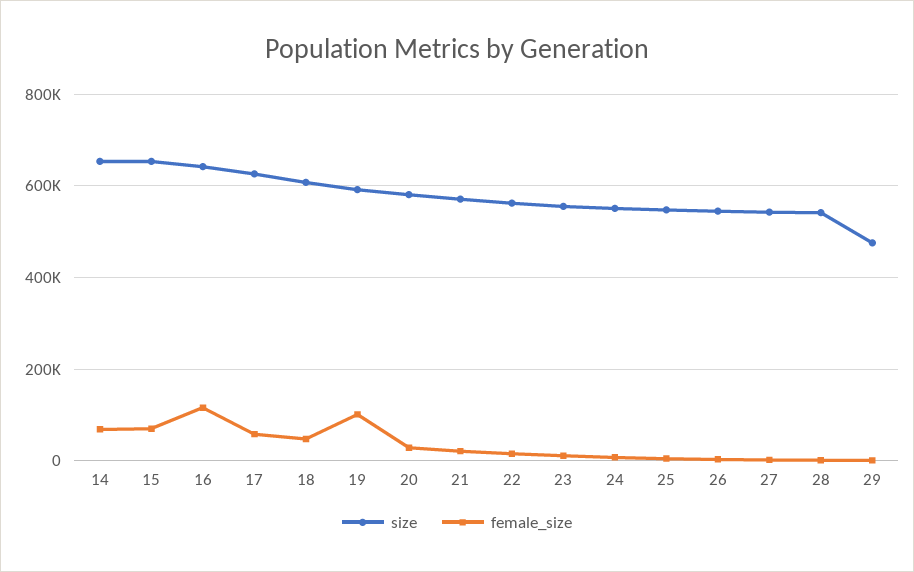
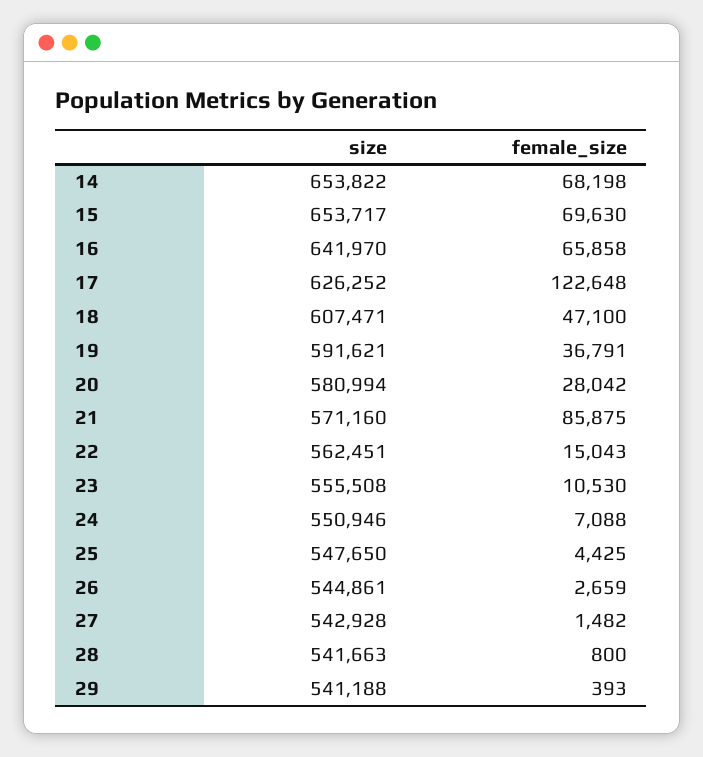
  {
    "size": {
      "14": 653822,
      "15": 653717,
      "16": 641970,
      "17": 626252,
      "18": 607471,
      "19": 591621,
      "20": 580994,
      "21": 571160,
      "22": 562451,
      "23": 555508,
      "24": 550946,
      "25": 547650,
      "26": 544861,
      "27": 542928,
      "28": 541663,
-     "29": 480000
+     "29": 541188
    },
    "female_size": {
      "14": 68198,
      "15": 69630,
-     "16": 120000,
+     "16": 65858,
-     "17": 60000,
+     "17": 122648,
      "18": 47100,
-     "19": 100000,
+     "19": 36791,
      "20": 28042,
-     "21": 20000,
+     "21": 85875,
      "22": 15043,
      "23": 10530,
      "24": 7088,
      "25": 4425,
      "26": 2659,
      "27": 1482,
      "28": 800,
      "29": 393
    }
  }

